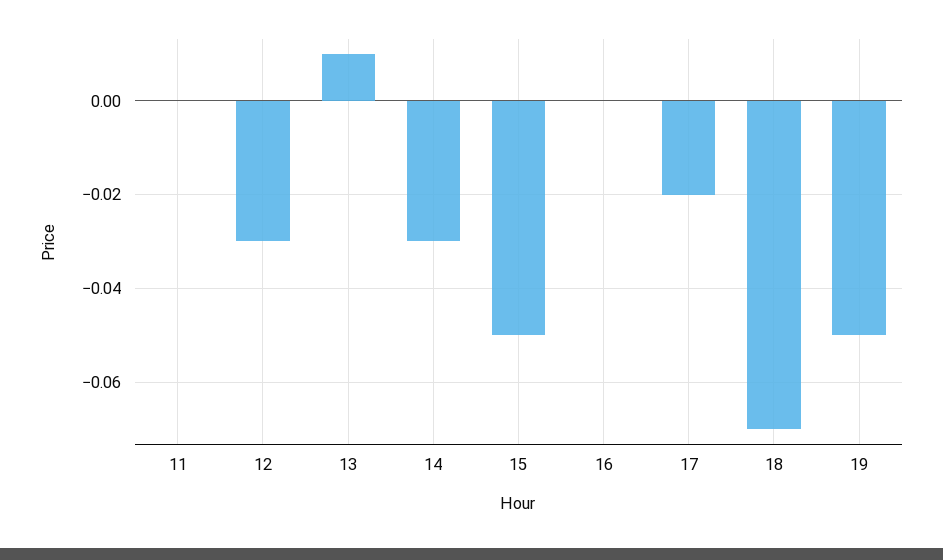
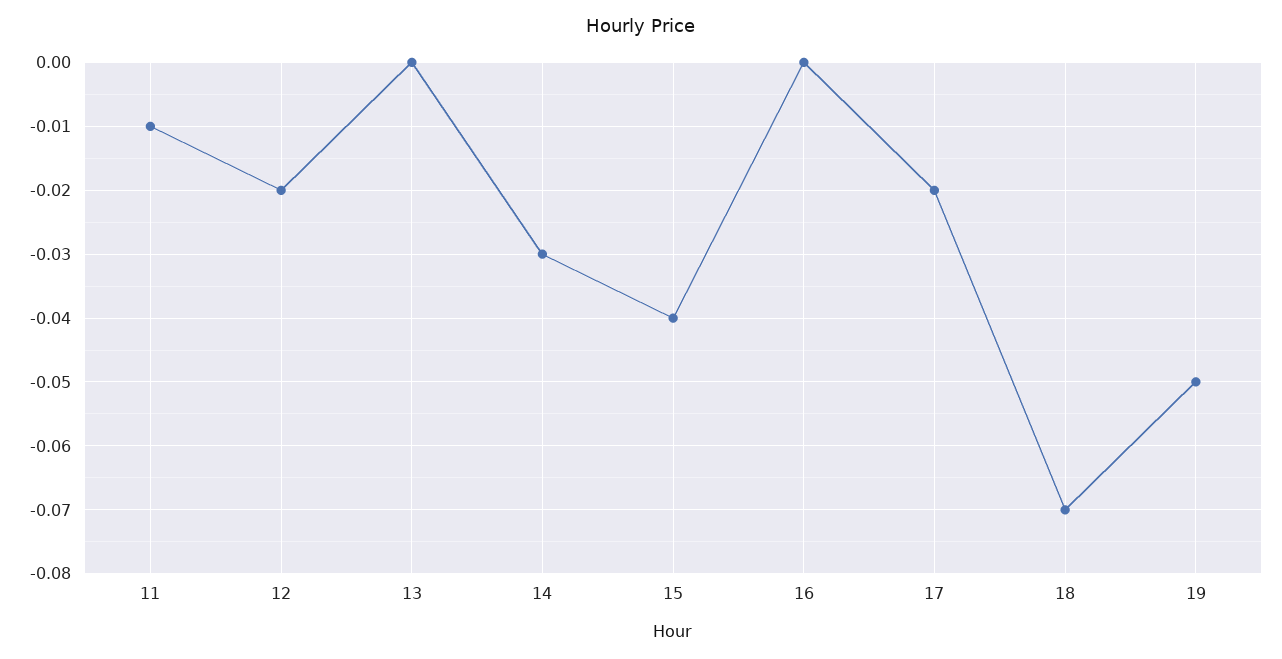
  {
-   "11": 0,
+   "11": -0.01,
-   "12": -0.03,
+   "12": -0.02,
-   "13": 0.01,
+   "13": 0,
    "14": -0.03,
-   "15": -0.05,
+   "15": -0.04,
    "16": 0,
    "17": -0.02,
    "18": -0.07,
    "19": -0.05
  }

